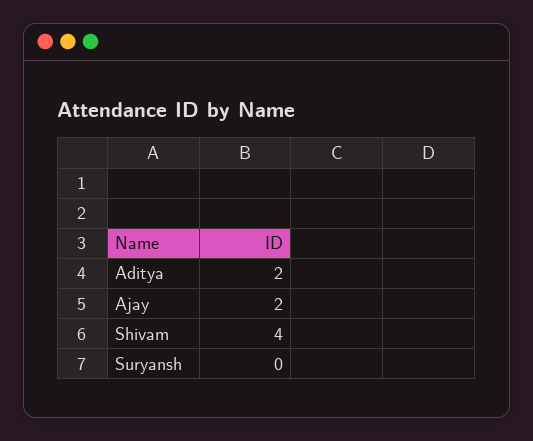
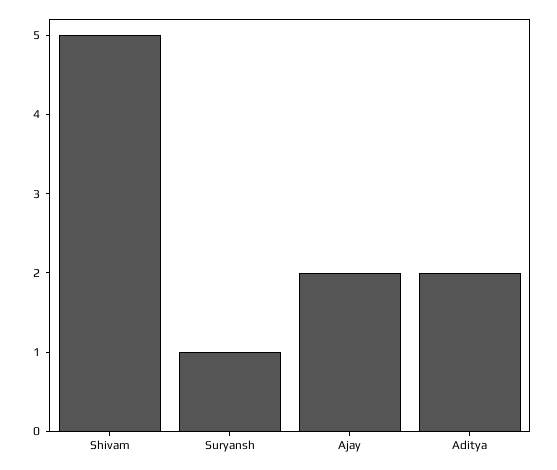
  {
    "Aditya": 2,
    "Ajay": 2,
-   "Shivam": 4,
+   "Shivam": 5,
-   "Suryansh": 0
+   "Suryansh": 1
  }

